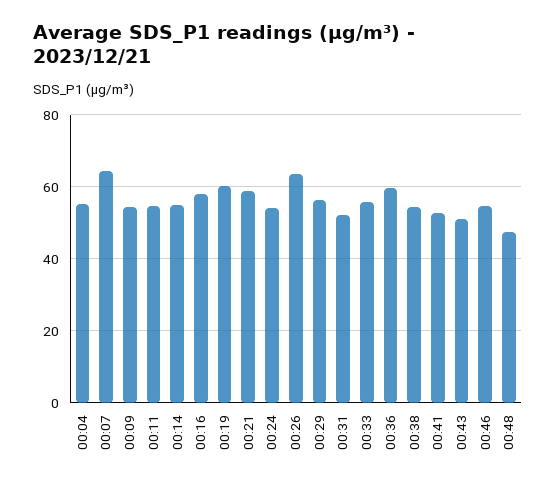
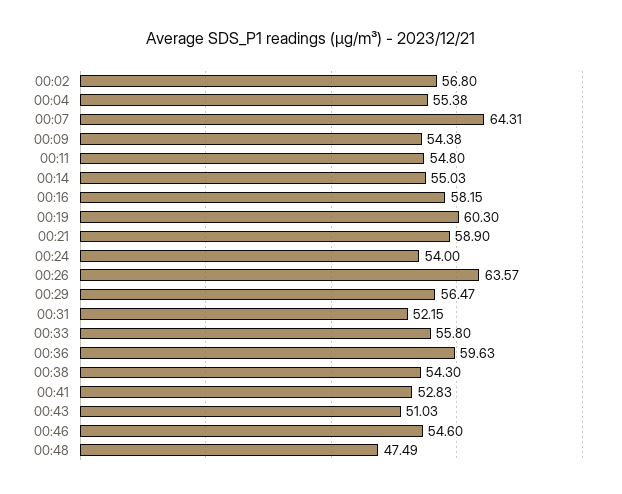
  {
    "00:04": 55.38,
    "00:07": 64.31,
    "00:09": 54.38,
    "00:11": 54.8,
    "00:14": 55.03,
    "00:16": 58.15,
    "00:19": 60.3,
    "00:21": 58.9,
    "00:24": 54,
    "00:26": 63.57,
    "00:29": 56.47,
    "00:31": 52.15,
    "00:33": 55.8,
    "00:36": 59.63,
    "00:38": 54.3,
    "00:41": 52.83,
    "00:43": 51.03,
    "00:46": 54.6,
-   "00:48": 47.49
+   "00:48": 47.49,
+   "00:02": 56.8
  }

